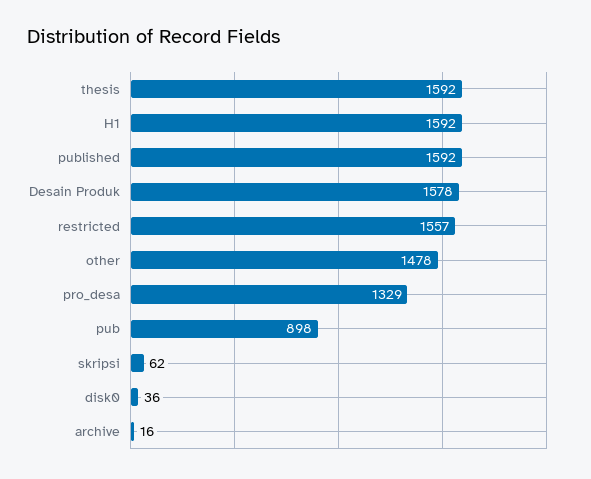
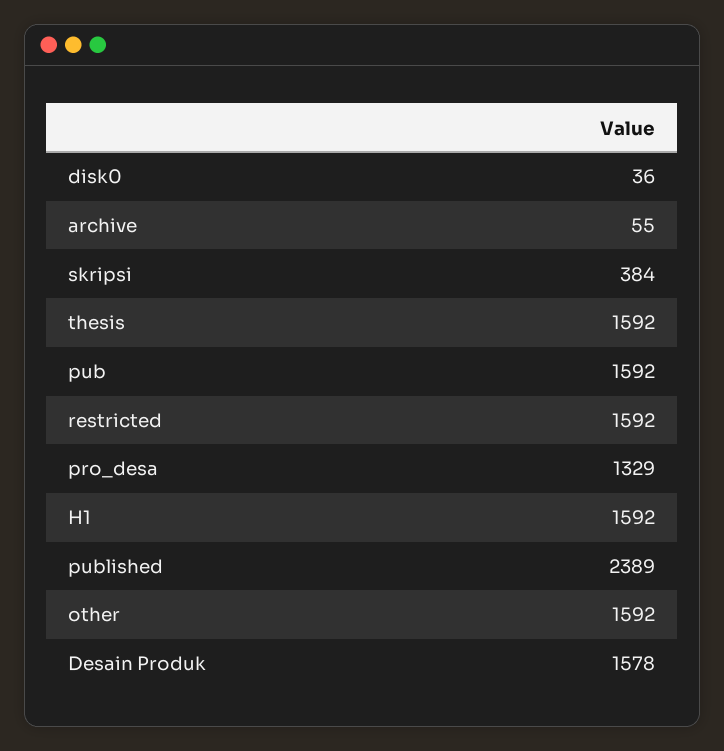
  {
    "thesis": 1592,
    "H1": 1592,
-   "published": 1592,
+   "published": 2389,
    "Desain Produk": 1578,
-   "restricted": 1557,
+   "restricted": 1592,
-   "other": 1478,
+   "other": 1592,
    "pro_desa": 1329,
-   "pub": 898,
+   "pub": 1592,
-   "skripsi": 62,
+   "skripsi": 384,
    "disk0": 36,
-   "archive": 16
+   "archive": 55
  }

